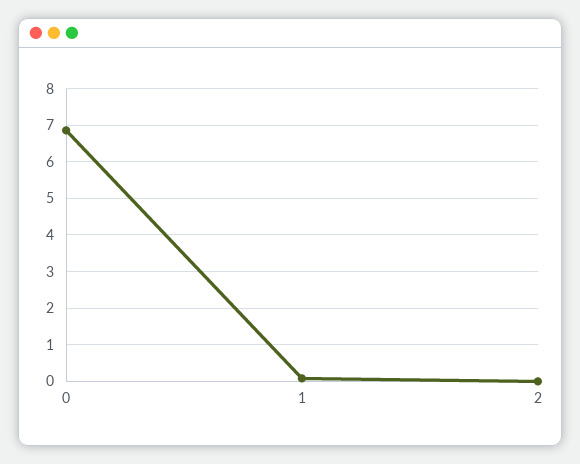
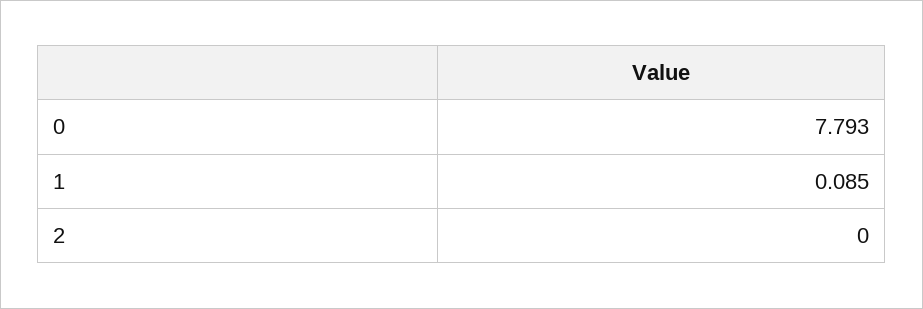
  {
-   "0": 6.8,
+   "0": 7.793,
    "1": 0.085,
    "2": 0
  }

